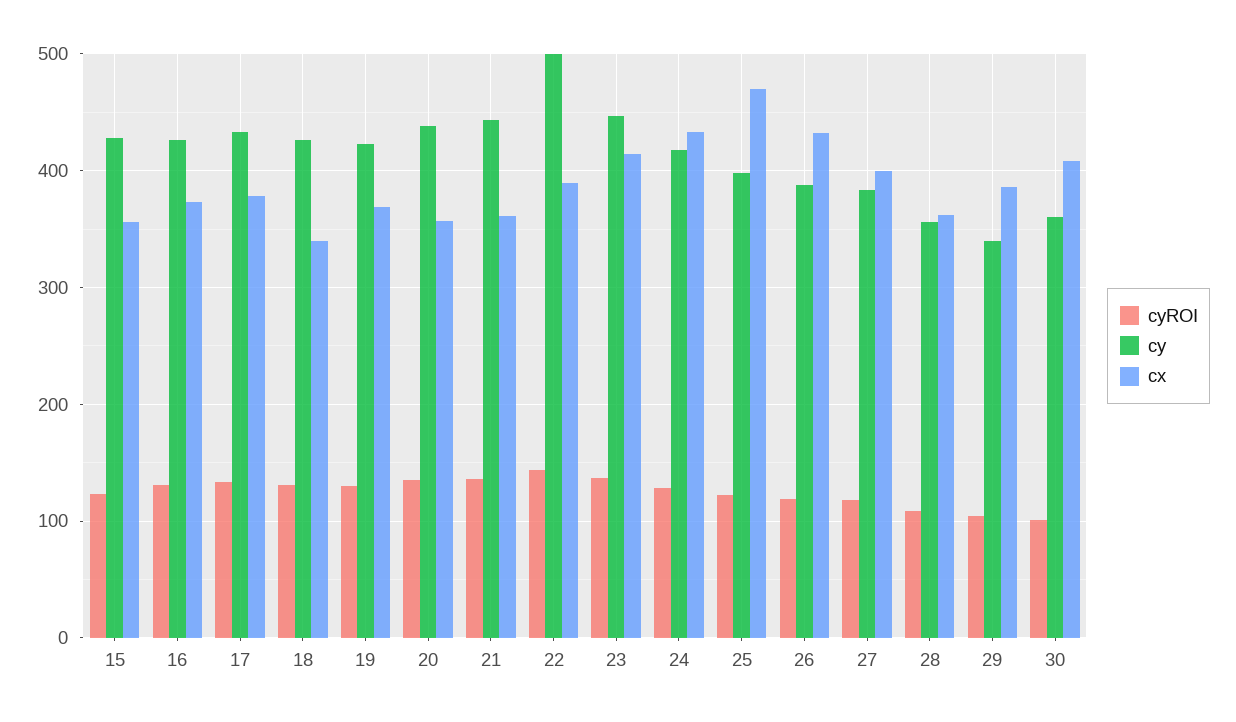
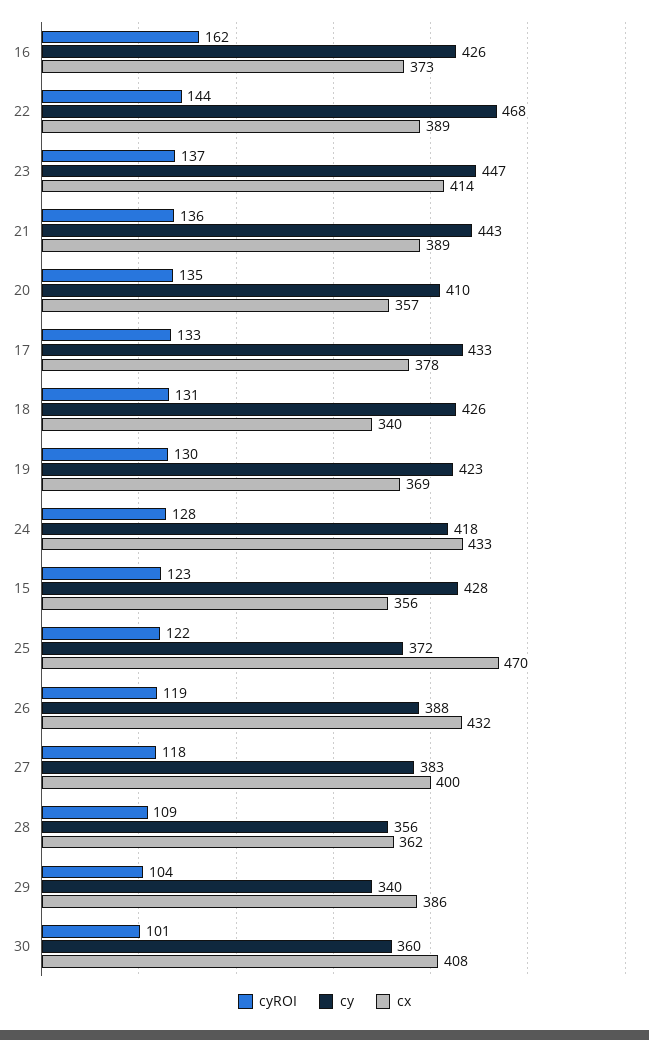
  {
    "cyROI": {
      "15": 123,
-     "16": 130,
+     "16": 162,
      "17": 133,
      "18": 131,
      "19": 130,
      "20": 135,
      "21": 136,
      "22": 144,
      "23": 137,
      "24": 128,
      "25": 122,
      "26": 119,
      "27": 118,
      "28": 109,
      "29": 104,
      "30": 101
    },
    "cy": {
      "15": 428,
      "16": 426,
      "17": 433,
      "18": 426,
      "19": 423,
-     "20": 440,
+     "20": 410,
      "21": 443,
-     "22": 500,
+     "22": 468,
      "23": 447,
      "24": 418,
-     "25": 400,
+     "25": 372,
      "26": 388,
      "27": 383,
      "28": 356,
      "29": 340,
      "30": 360
    },
    "cx": {
      "15": 356,
      "16": 373,
      "17": 378,
      "18": 340,
      "19": 369,
      "20": 357,
-     "21": 360,
+     "21": 389,
      "22": 389,
      "23": 414,
      "24": 433,
      "25": 470,
      "26": 432,
      "27": 400,
      "28": 362,
      "29": 386,
      "30": 408
    }
  }

